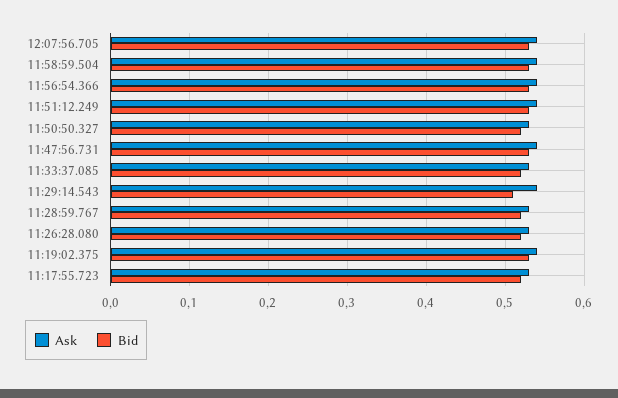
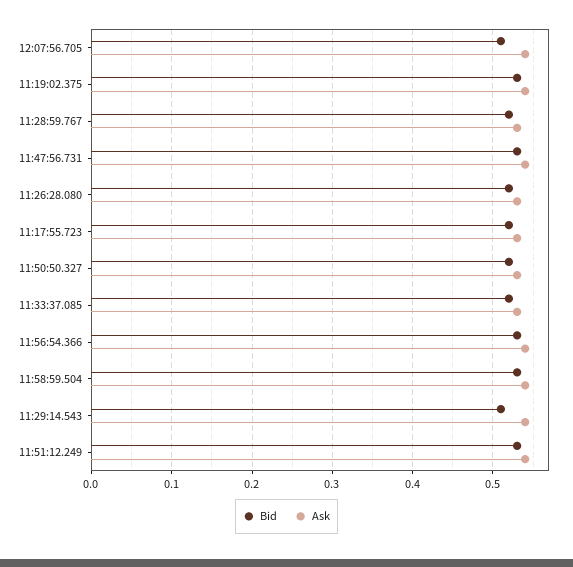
  {
    "Ask": {
      "12:07:56.705": 0.54,
      "11:58:59.504": 0.54,
      "11:56:54.366": 0.54,
      "11:51:12.249": 0.54,
      "11:50:50.327": 0.53,
      "11:47:56.731": 0.54,
      "11:33:37.085": 0.53,
      "11:29:14.543": 0.54,
      "11:28:59.767": 0.53,
      "11:26:28.080": 0.53,
      "11:19:02.375": 0.54,
      "11:17:55.723": 0.53
    },
    "Bid": {
-     "12:07:56.705": 0.53,
+     "12:07:56.705": 0.51,
      "11:58:59.504": 0.53,
      "11:56:54.366": 0.53,
      "11:51:12.249": 0.53,
      "11:50:50.327": 0.52,
      "11:47:56.731": 0.53,
      "11:33:37.085": 0.52,
      "11:29:14.543": 0.51,
      "11:28:59.767": 0.52,
      "11:26:28.080": 0.52,
      "11:19:02.375": 0.53,
      "11:17:55.723": 0.52
    }
  }

